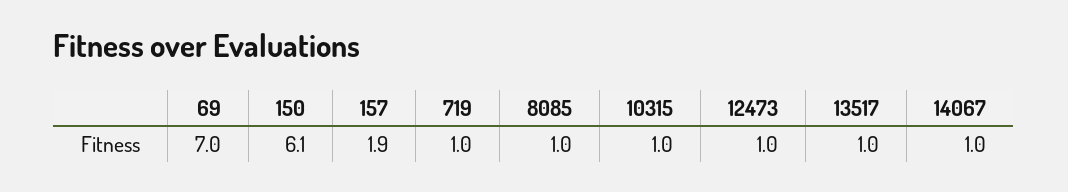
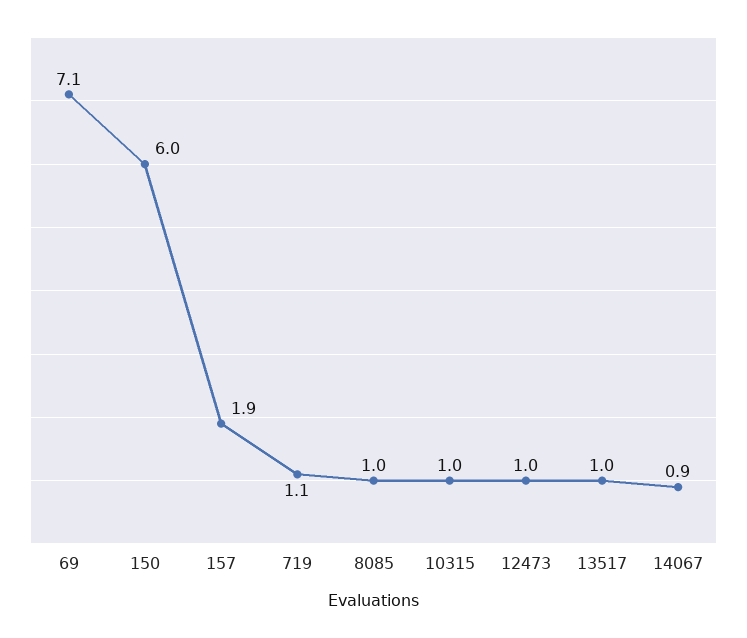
  {
-   "69": 7,
+   "69": 7.1,
-   "150": 6.1,
+   "150": 6,
    "157": 1.9,
-   "719": 1,
+   "719": 1.1,
    "8085": 1,
    "10315": 1,
    "12473": 1,
    "13517": 1,
-   "14067": 1
+   "14067": 0.9
  }

